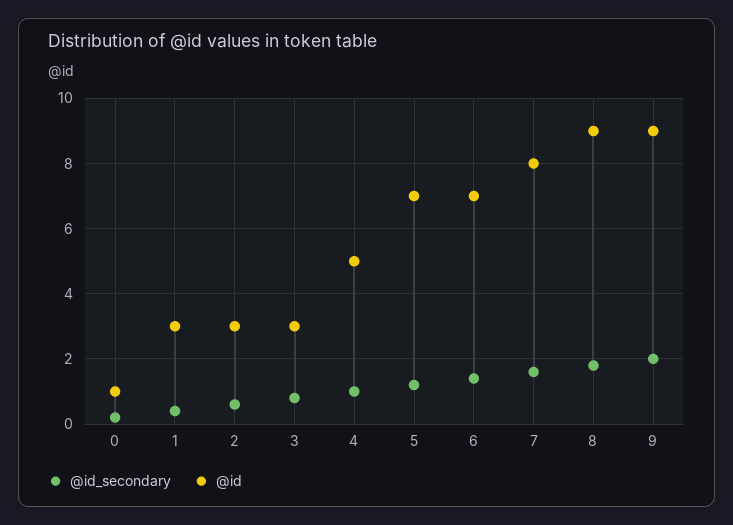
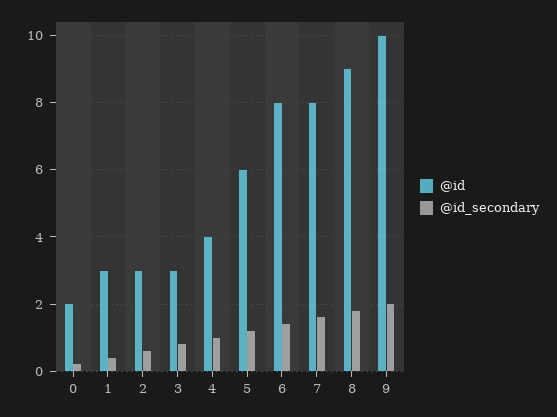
  {
    "@id_secondary": {
      "0": 0,
      "1": 0.5,
      "2": 0.5,
      "3": 1,
      "4": 1,
      "5": 1,
      "6": 1.5,
      "7": 1.5,
      "8": 2,
      "9": 2
    },
    "@id": {
-     "0": 1,
+     "0": 2,
      "1": 3,
      "2": 3,
      "3": 3,
-     "4": 5,
+     "4": 4,
-     "5": 7,
+     "5": 6,
-     "6": 7,
+     "6": 8,
      "7": 8,
      "8": 9,
-     "9": 9
+     "9": 10
    }
  }

